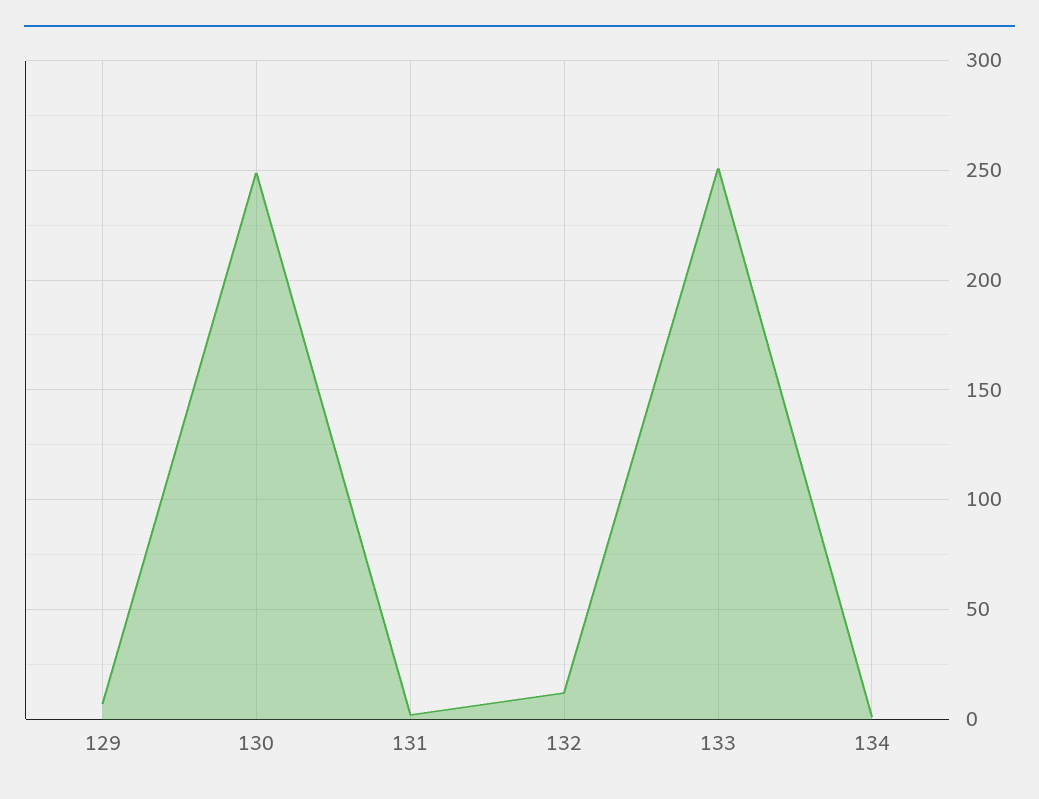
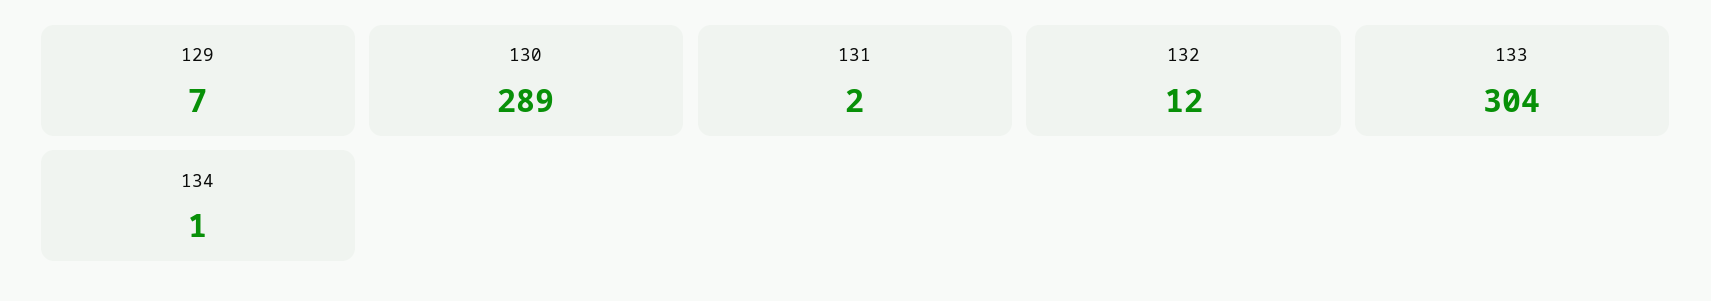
  {
    "129": 7,
-   "130": 250,
+   "130": 289,
    "131": 2,
    "132": 12,
-   "133": 250,
+   "133": 304,
    "134": 1
  }

